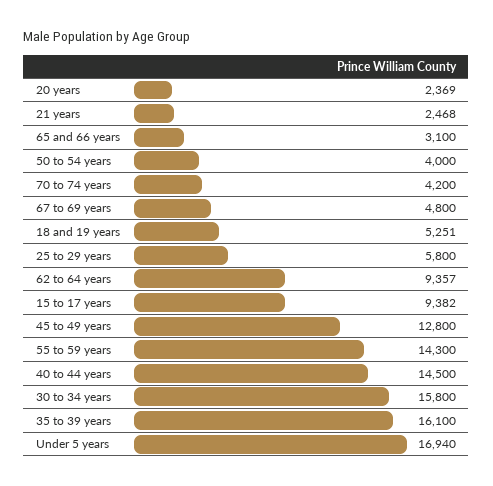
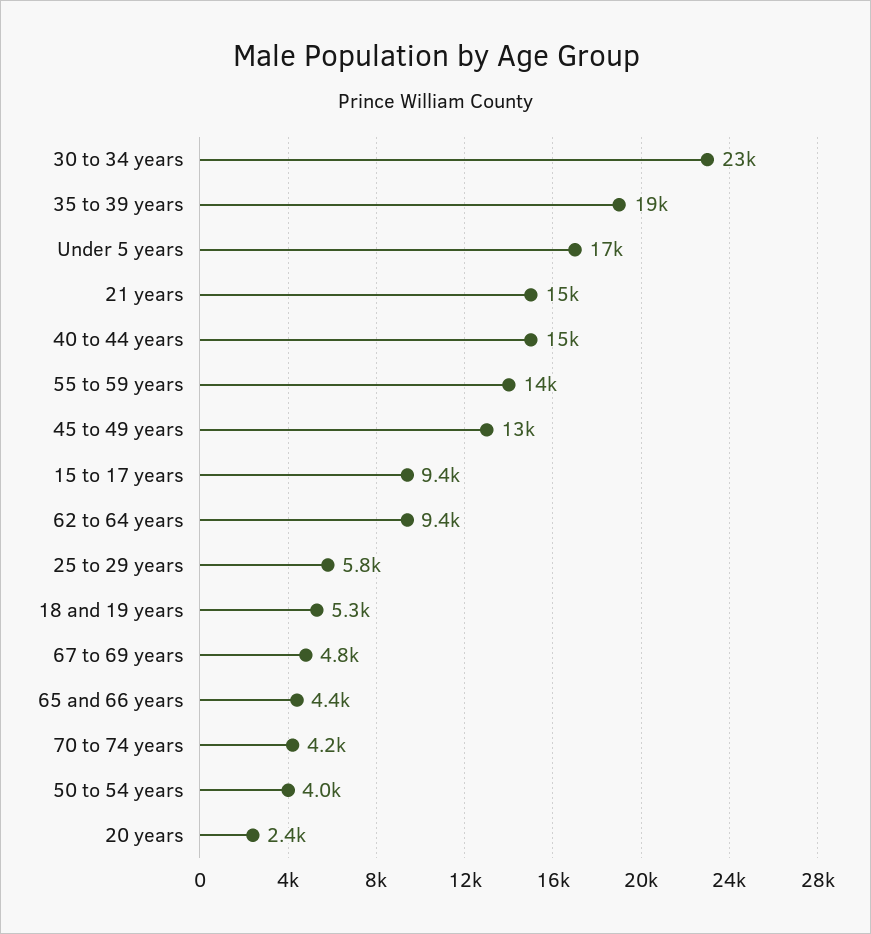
  {
    "20 years": 2369,
-   "21 years": 2468,
+   "21 years": 15000,
-   "65 and 66 years": 3100,
+   "65 and 66 years": 4400,
    "50 to 54 years": 4000,
    "70 to 74 years": 4200,
    "67 to 69 years": 4800,
    "18 and 19 years": 5251,
    "25 to 29 years": 5800,
    "62 to 64 years": 9357,
    "15 to 17 years": 9382,
    "45 to 49 years": 12800,
    "55 to 59 years": 14300,
    "40 to 44 years": 14500,
-   "30 to 34 years": 15800,
+   "30 to 34 years": 23000,
-   "35 to 39 years": 16100,
+   "35 to 39 years": 19000,
    "Under 5 years": 16940
  }

